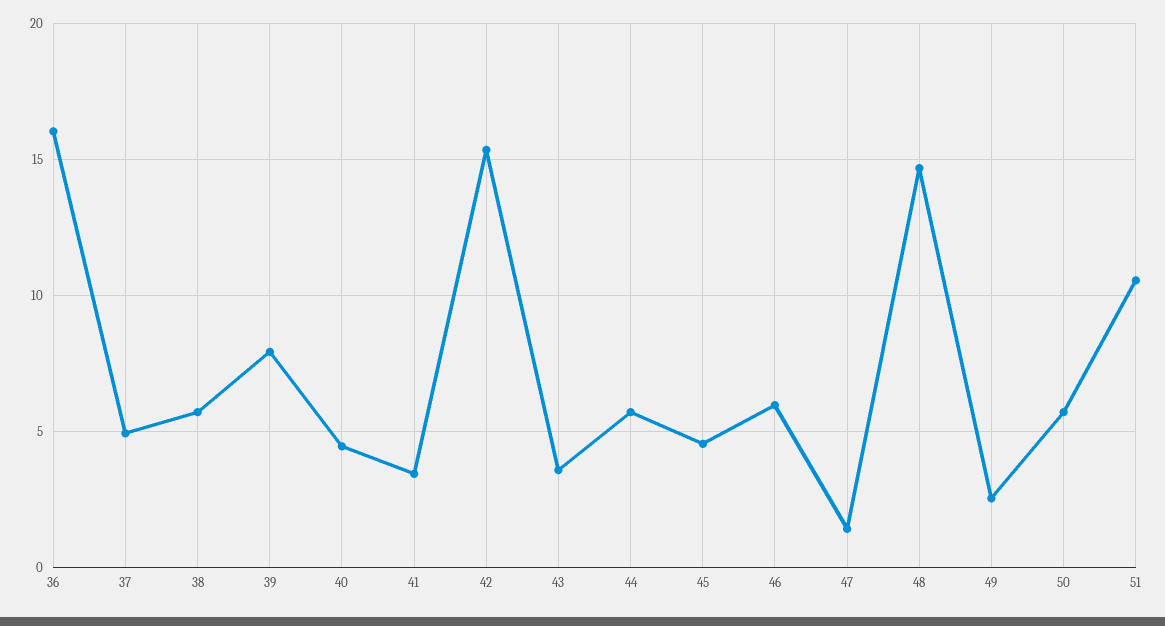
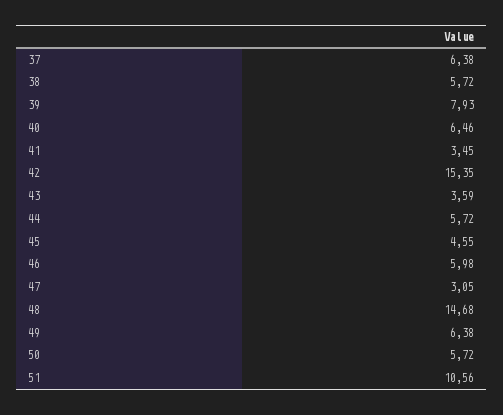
  {
-   "36": 16,
-   "37": 5,
+   "37": 6.38,
    "38": 5.72,
    "39": 7.93,
-   "40": 4.5,
+   "40": 6.46,
    "41": 3.45,
    "42": 15.35,
    "43": 3.59,
    "44": 5.72,
    "45": 4.55,
    "46": 5.98,
-   "47": 1.5,
+   "47": 3.05,
    "48": 14.68,
-   "49": 2.5,
+   "49": 6.38,
    "50": 5.72,
    "51": 10.56
  }

